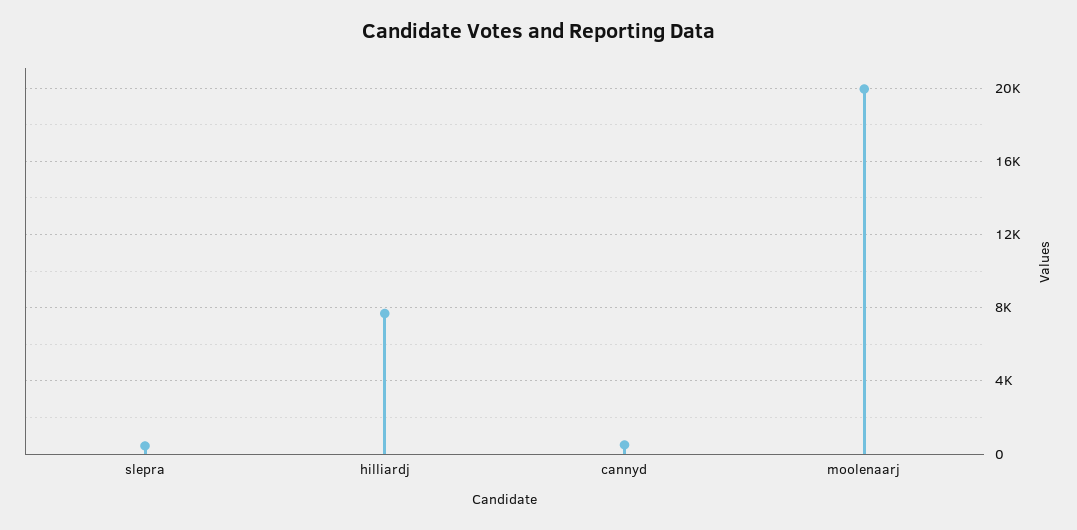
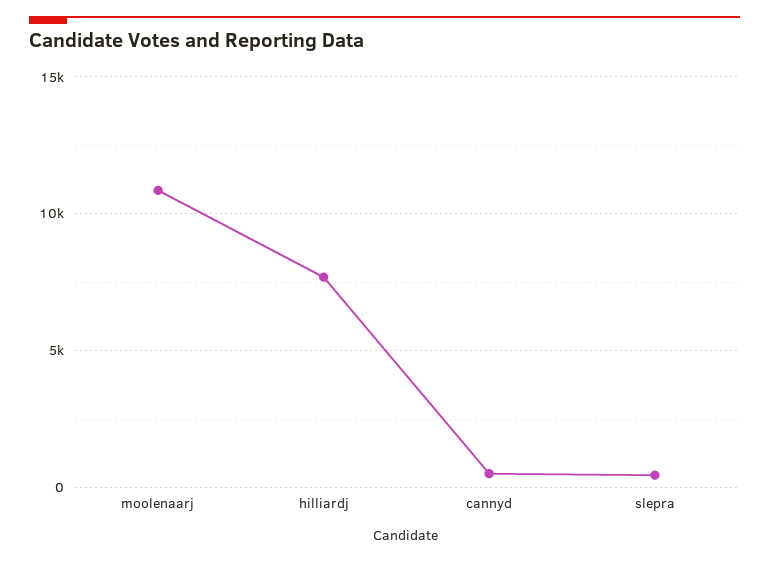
  {
    "slepra": 500,
    "hilliardj": 7500,
    "cannyd": 500,
-   "moolenaarj": 20000
+   "moolenaarj": 11000
  }

